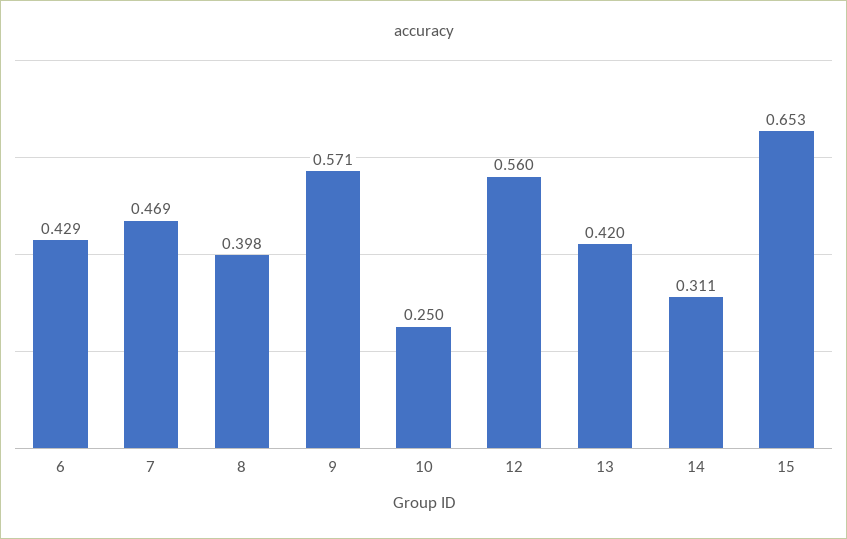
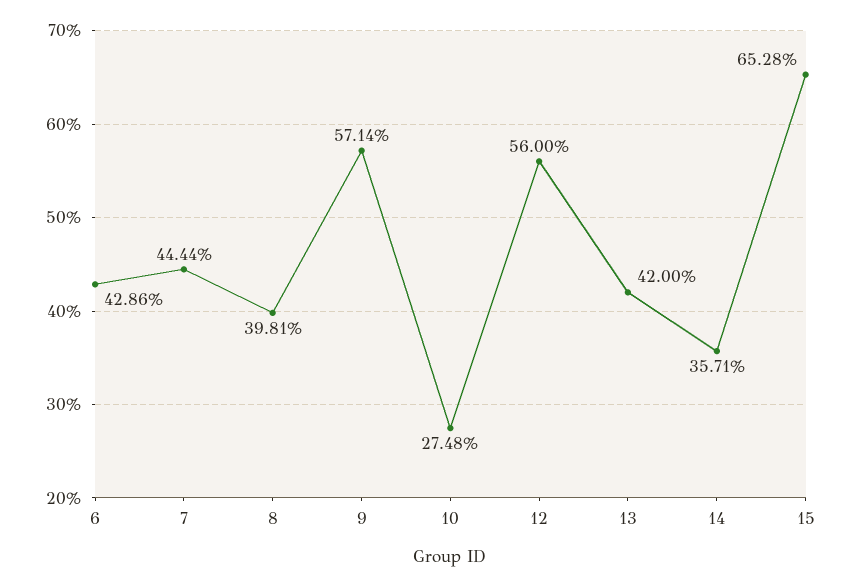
  {
    "6": 0.4286,
-   "7": 0.469,
+   "7": 0.4444,
    "8": 0.3981,
    "9": 0.5714,
-   "10": 0.25,
+   "10": 0.2748,
    "12": 0.56,
    "13": 0.42,
-   "14": 0.311,
+   "14": 0.3571,
    "15": 0.6528
  }

